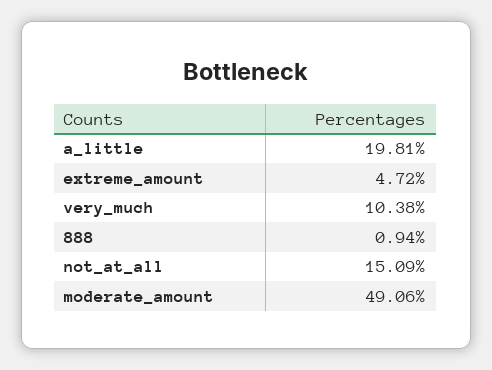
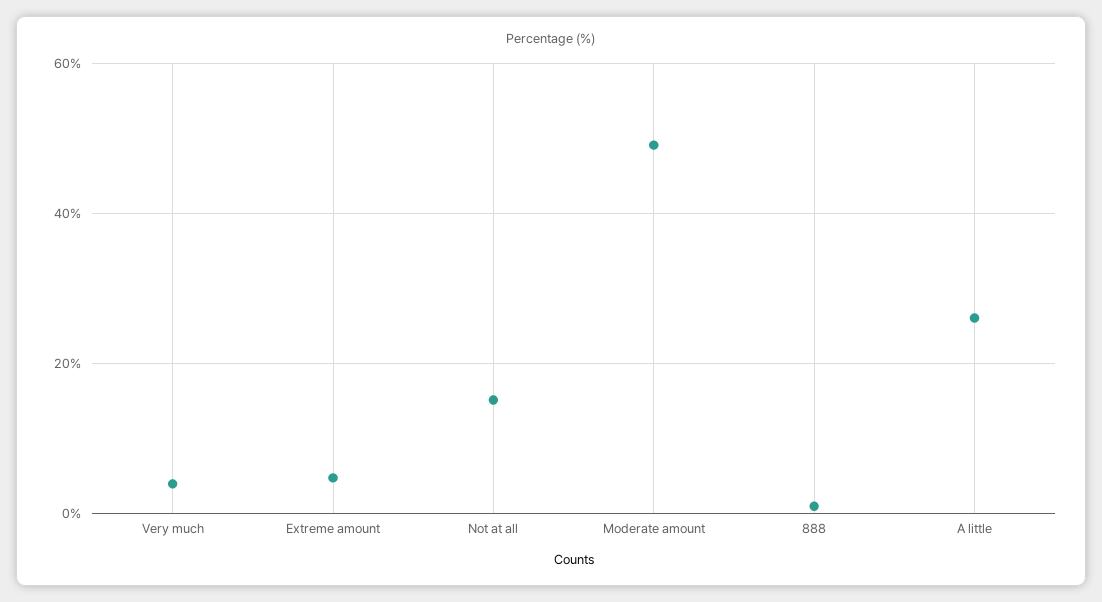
  {
-   "a_little": 19.81,
+   "a_little": 26,
    "extreme_amount": 4.72,
-   "very_much": 10.38,
+   "very_much": 4,
    "888": 0.94,
    "not_at_all": 15.09,
    "moderate_amount": 49.06
  }

